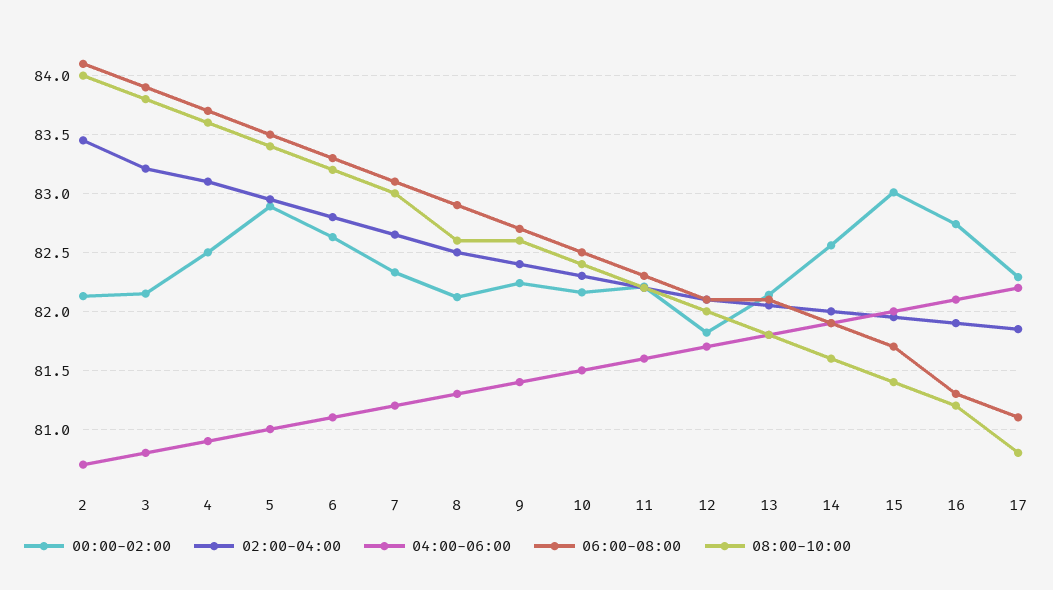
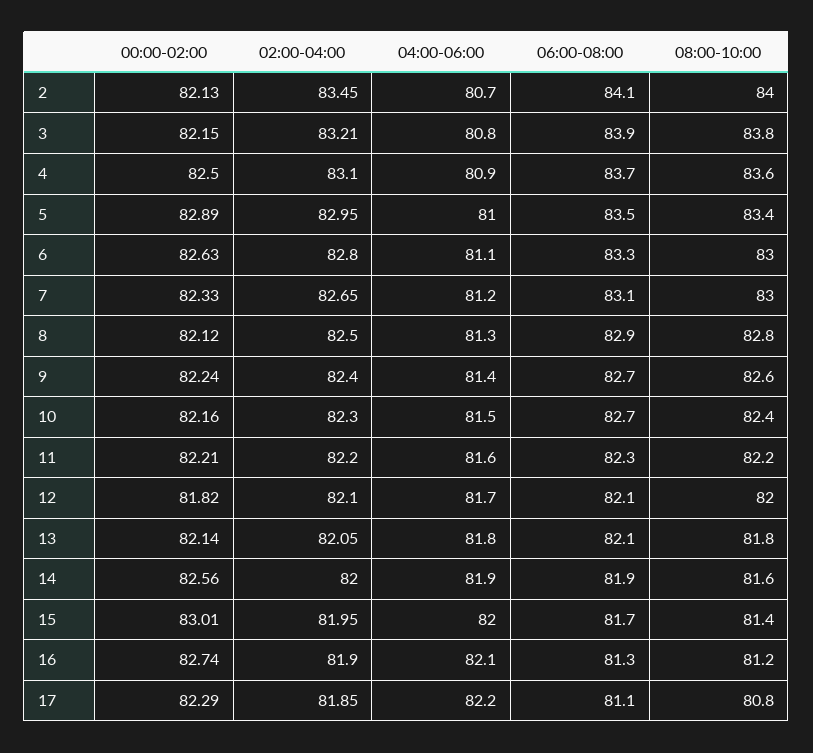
  {
    "00:00-02:00": {
      "2": 82.13,
      "3": 82.15,
      "4": 82.5,
      "5": 82.89,
      "6": 82.63,
      "7": 82.33,
      "8": 82.12,
      "9": 82.24,
      "10": 82.16,
      "11": 82.21,
      "12": 81.82,
      "13": 82.14,
      "14": 82.56,
      "15": 83.01,
      "16": 82.74,
      "17": 82.29
    },
    "02:00-04:00": {
      "2": 83.45,
      "3": 83.21,
      "4": 83.1,
      "5": 82.95,
      "6": 82.8,
      "7": 82.65,
      "8": 82.5,
      "9": 82.4,
      "10": 82.3,
      "11": 82.2,
      "12": 82.1,
      "13": 82.05,
      "14": 82,
      "15": 81.95,
      "16": 81.9,
      "17": 81.85
    },
    "04:00-06:00": {
      "2": 80.7,
      "3": 80.8,
      "4": 80.9,
      "5": 81,
      "6": 81.1,
      "7": 81.2,
      "8": 81.3,
      "9": 81.4,
      "10": 81.5,
      "11": 81.6,
      "12": 81.7,
      "13": 81.8,
      "14": 81.9,
      "15": 82,
      "16": 82.1,
      "17": 82.2
    },
    "06:00-08:00": {
      "2": 84.1,
      "3": 83.9,
      "4": 83.7,
      "5": 83.5,
      "6": 83.3,
      "7": 83.1,
      "8": 82.9,
      "9": 82.7,
-     "10": 82.5,
+     "10": 82.7,
      "11": 82.3,
      "12": 82.1,
      "13": 82.1,
      "14": 81.9,
      "15": 81.7,
      "16": 81.3,
      "17": 81.1
    },
    "08:00-10:00": {
      "2": 84,
      "3": 83.8,
      "4": 83.6,
      "5": 83.4,
-     "6": 83.2,
+     "6": 83,
      "7": 83,
-     "8": 82.6,
+     "8": 82.8,
      "9": 82.6,
      "10": 82.4,
      "11": 82.2,
      "12": 82,
      "13": 81.8,
      "14": 81.6,
      "15": 81.4,
      "16": 81.2,
      "17": 80.8
    }
  }

